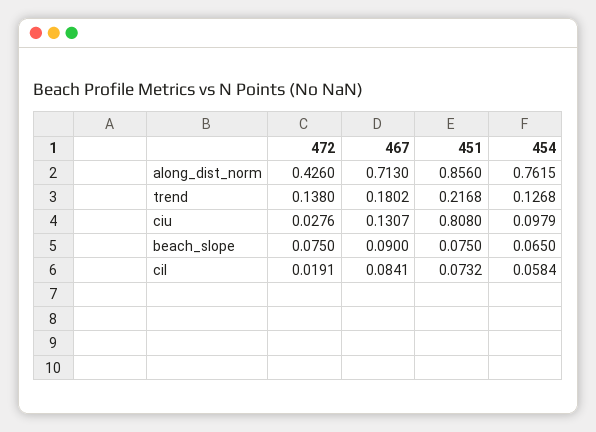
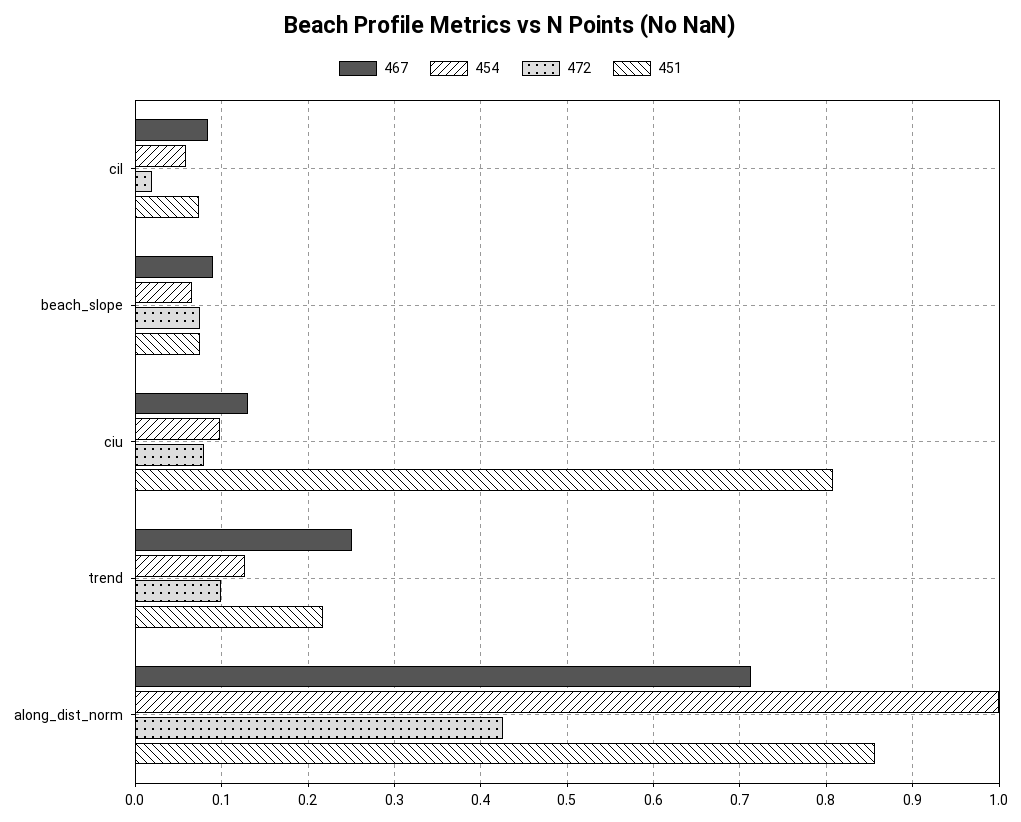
  {
    "472": {
      "along_dist_norm": 0.426,
-     "trend": 0.138,
+     "trend": 0.1,
-     "ciu": 0.0276,
+     "ciu": 0.08,
      "beach_slope": 0.075,
      "cil": 0.0191
    },
    "467": {
      "along_dist_norm": 0.713,
-     "trend": 0.1802,
+     "trend": 0.25,
      "ciu": 0.1307,
      "beach_slope": 0.09,
      "cil": 0.0841
    },
    "451": {
      "along_dist_norm": 0.856,
      "trend": 0.2168,
      "ciu": 0.808,
      "beach_slope": 0.075,
      "cil": 0.0732
    },
    "454": {
-     "along_dist_norm": 0.7615,
+     "along_dist_norm": 1,
      "trend": 0.1268,
      "ciu": 0.0979,
      "beach_slope": 0.065,
      "cil": 0.0584
    }
  }

